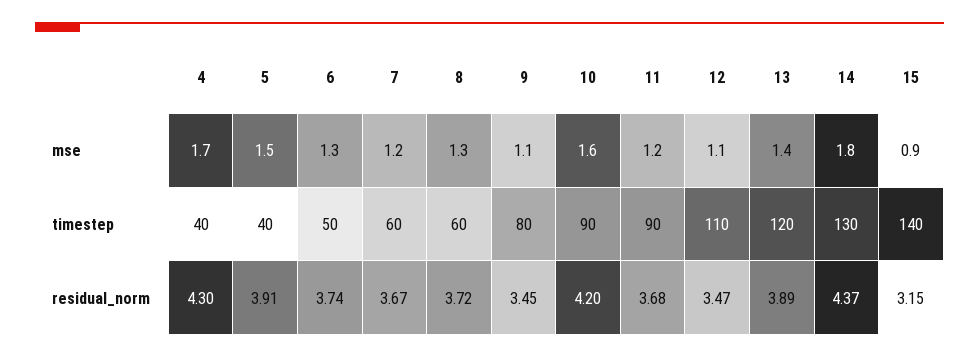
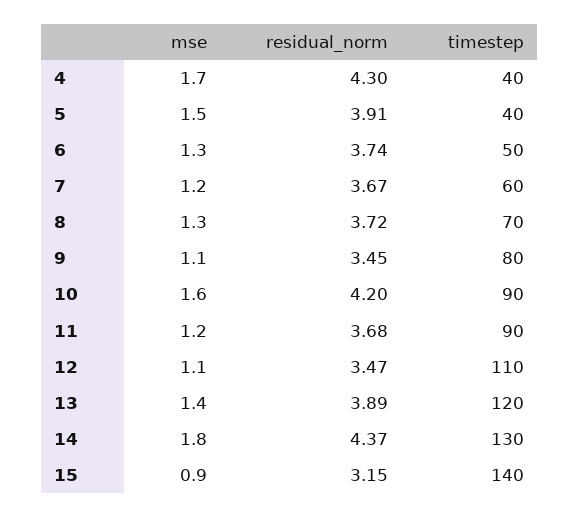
  {
    "4": {
      "mse": 1.7,
      "timestep": 40,
      "residual_norm": 4.3
    },
    "5": {
      "mse": 1.5,
      "timestep": 40,
      "residual_norm": 3.91
    },
    "6": {
      "mse": 1.3,
      "timestep": 50,
      "residual_norm": 3.74
    },
    "7": {
      "mse": 1.2,
      "timestep": 60,
      "residual_norm": 3.67
    },
    "8": {
      "mse": 1.3,
-     "timestep": 60,
+     "timestep": 70,
      "residual_norm": 3.72
    },
    "9": {
      "mse": 1.1,
      "timestep": 80,
      "residual_norm": 3.45
    },
    "10": {
      "mse": 1.6,
      "timestep": 90,
      "residual_norm": 4.2
    },
    "11": {
      "mse": 1.2,
      "timestep": 90,
      "residual_norm": 3.68
    },
    "12": {
      "mse": 1.1,
      "timestep": 110,
      "residual_norm": 3.47
    },
    "13": {
      "mse": 1.4,
      "timestep": 120,
      "residual_norm": 3.89
    },
    "14": {
      "mse": 1.8,
      "timestep": 130,
      "residual_norm": 4.37
    },
    "15": {
      "mse": 0.9,
      "timestep": 140,
      "residual_norm": 3.15
    }
  }

